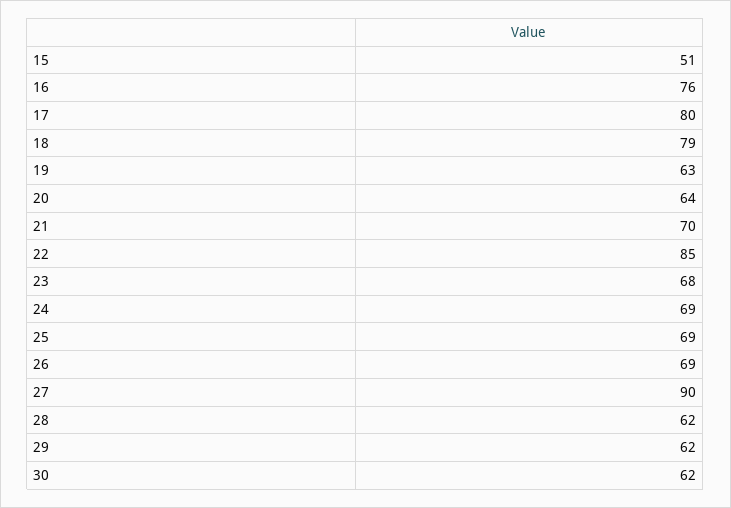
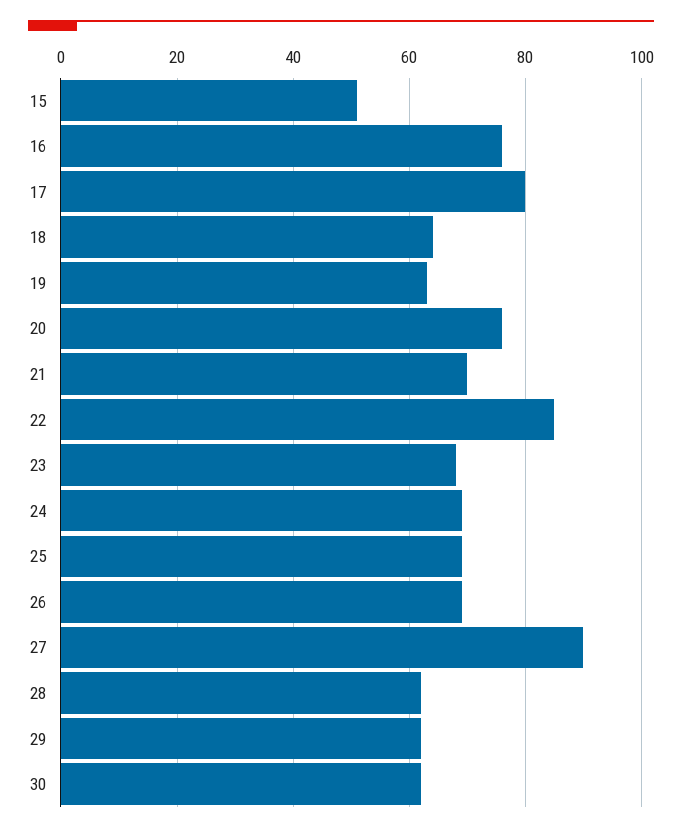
  {
    "15": 51,
    "16": 76,
    "17": 80,
-   "18": 79,
+   "18": 65,
    "19": 63,
-   "20": 64,
+   "20": 75,
    "21": 70,
    "22": 85,
    "23": 68,
    "24": 69,
    "25": 69,
    "26": 69,
    "27": 90,
    "28": 62,
    "29": 62,
    "30": 62
  }

